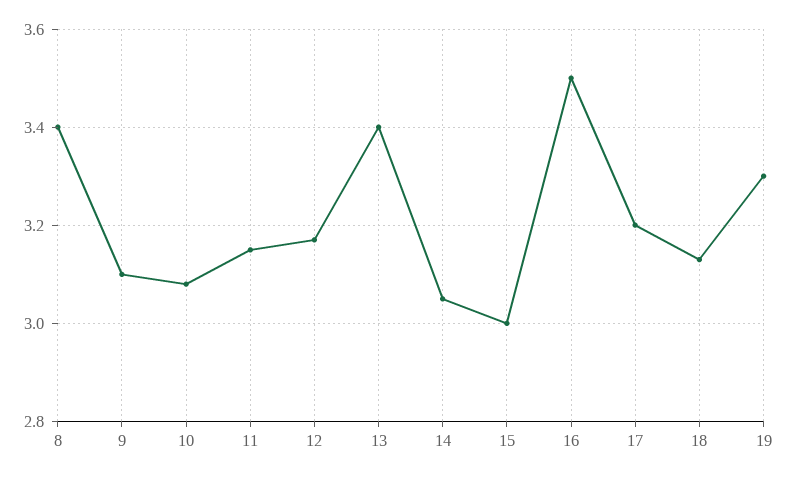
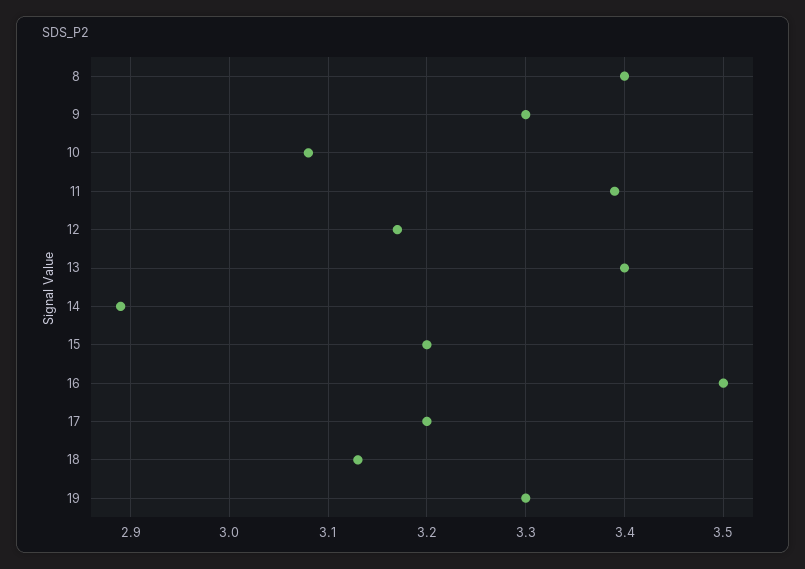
  {
    "8": 3.4,
-   "9": 3.1,
+   "9": 3.3,
    "10": 3.08,
-   "11": 3.15,
+   "11": 3.39,
    "12": 3.17,
    "13": 3.4,
-   "14": 3.05,
+   "14": 2.89,
-   "15": 3,
+   "15": 3.2,
    "16": 3.5,
    "17": 3.2,
    "18": 3.13,
    "19": 3.3
  }

